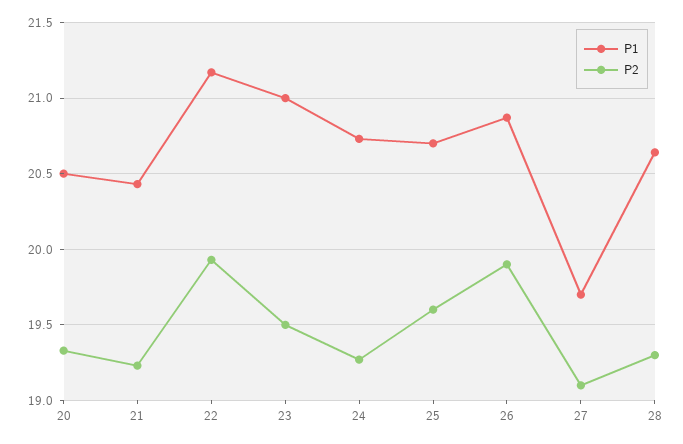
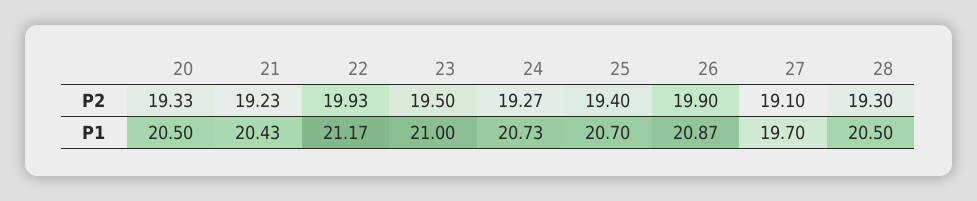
  {
    "P1": {
      "20": 20.5,
      "21": 20.43,
      "22": 21.17,
      "23": 21,
      "24": 20.73,
      "25": 20.7,
      "26": 20.87,
      "27": 19.7,
-     "28": 20.65
+     "28": 20.5
    },
    "P2": {
      "20": 19.33,
      "21": 19.23,
      "22": 19.93,
      "23": 19.5,
      "24": 19.27,
-     "25": 19.6,
+     "25": 19.4,
      "26": 19.9,
      "27": 19.1,
      "28": 19.3
    }
  }

